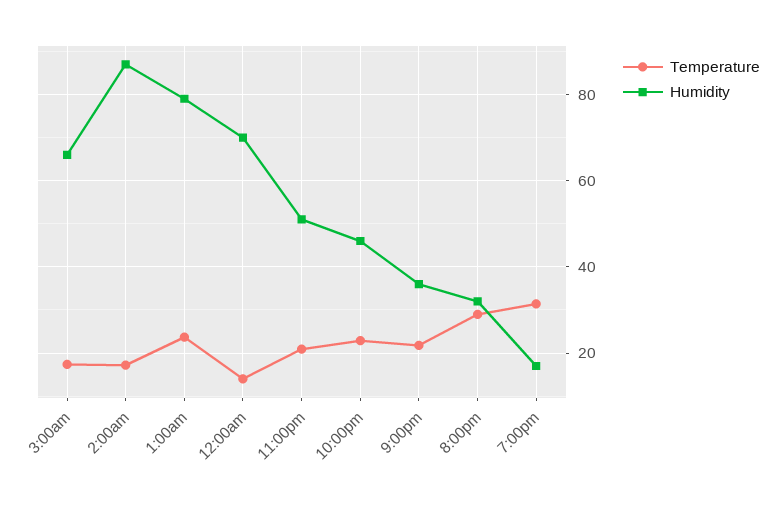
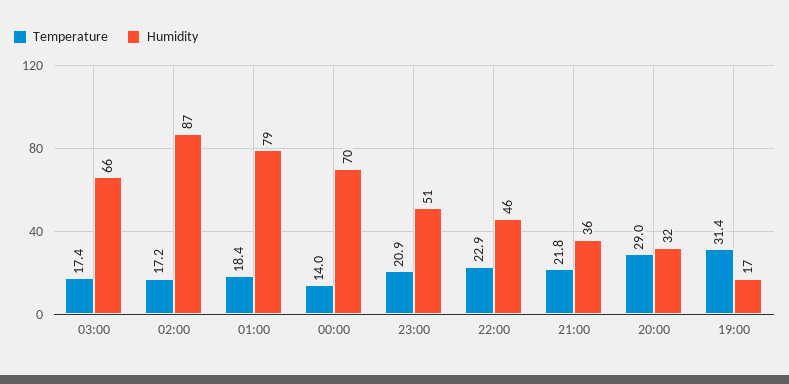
  {
    "Temperature": {
      "3:00am": 17.4,
      "2:00am": 17.2,
-     "1:00am": 24,
+     "1:00am": 18.4,
      "12:00am": 14,
      "11:00pm": 20.9,
      "10:00pm": 22.9,
      "9:00pm": 21.8,
      "8:00pm": 29,
      "7:00pm": 31.4
    },
    "Humidity": {
      "3:00am": 66,
      "2:00am": 87,
      "1:00am": 79,
      "12:00am": 70,
      "11:00pm": 51,
      "10:00pm": 46,
      "9:00pm": 36,
      "8:00pm": 32,
      "7:00pm": 17
    }
  }

